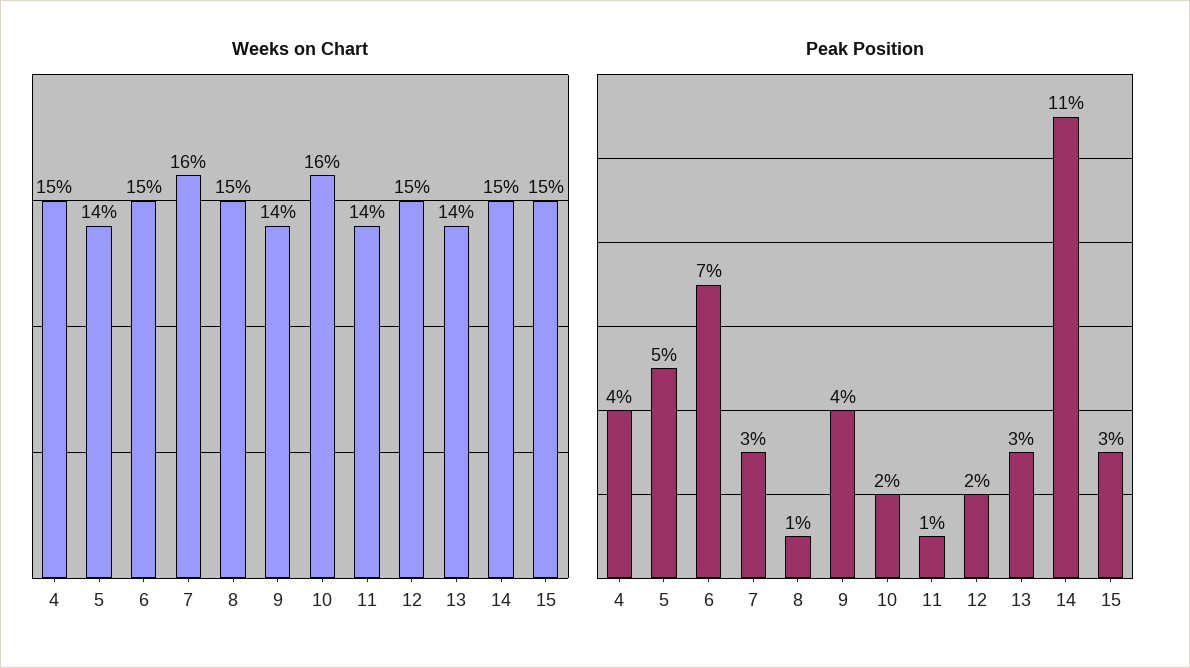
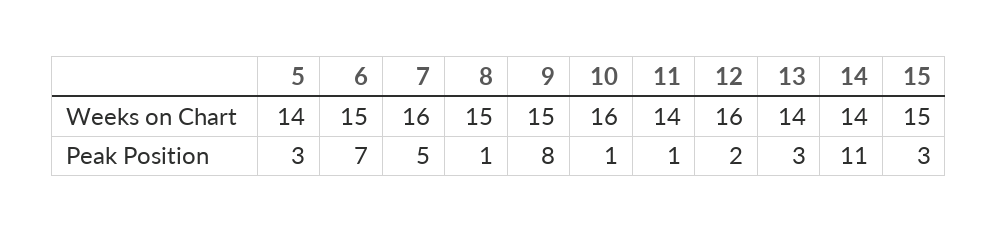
  {
    "Weeks on Chart": {
-     "4": 15,
      "5": 14,
      "6": 15,
      "7": 16,
      "8": 15,
-     "9": 14,
+     "9": 15,
      "10": 16,
      "11": 14,
-     "12": 15,
+     "12": 16,
      "13": 14,
-     "14": 15,
+     "14": 14,
      "15": 15
    },
    "Peak Position": {
-     "4": 4,
-     "5": 5,
+     "5": 3,
      "6": 7,
-     "7": 3,
+     "7": 5,
      "8": 1,
-     "9": 4,
+     "9": 8,
-     "10": 2,
+     "10": 1,
      "11": 1,
      "12": 2,
      "13": 3,
      "14": 11,
      "15": 3
    }
  }

